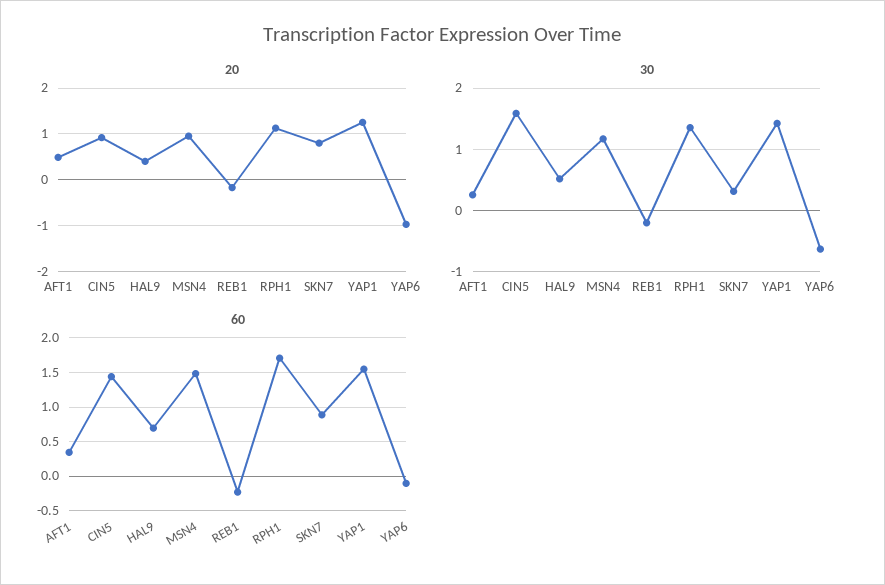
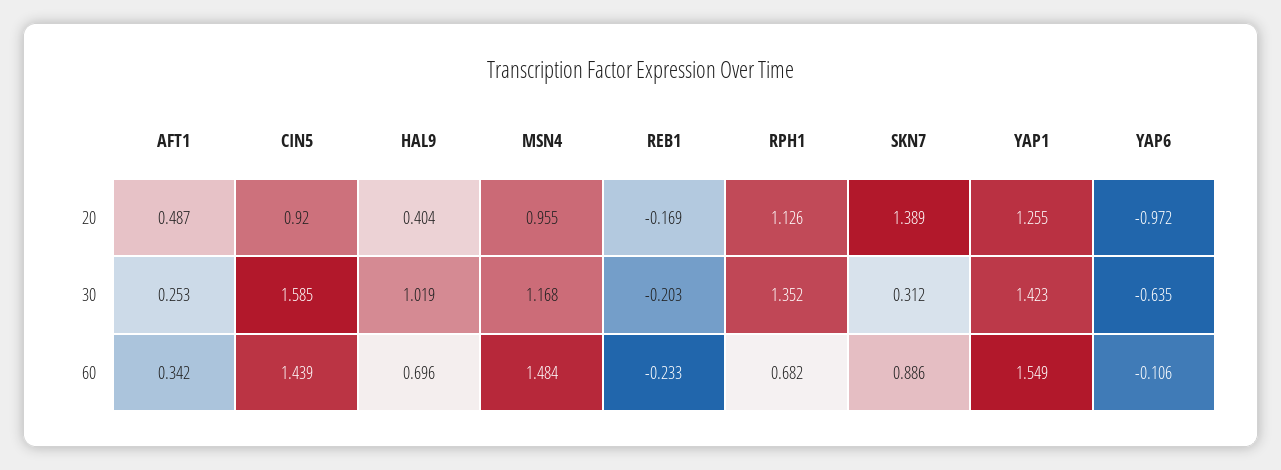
  {
    "20": {
      "AFT1": 0.487,
      "CIN5": 0.92,
      "HAL9": 0.404,
      "MSN4": 0.955,
      "REB1": -0.169,
      "RPH1": 1.126,
-     "SKN7": 0.8,
+     "SKN7": 1.389,
      "YAP1": 1.255,
      "YAP6": -0.972
    },
    "30": {
      "AFT1": 0.253,
      "CIN5": 1.585,
-     "HAL9": 0.5,
+     "HAL9": 1.019,
      "MSN4": 1.168,
      "REB1": -0.203,
      "RPH1": 1.352,
      "SKN7": 0.312,
      "YAP1": 1.423,
      "YAP6": -0.635
    },
    "60": {
      "AFT1": 0.342,
      "CIN5": 1.439,
      "HAL9": 0.696,
      "MSN4": 1.484,
      "REB1": -0.233,
-     "RPH1": 1.7,
+     "RPH1": 0.682,
      "SKN7": 0.886,
      "YAP1": 1.549,
      "YAP6": -0.106
    }
  }

